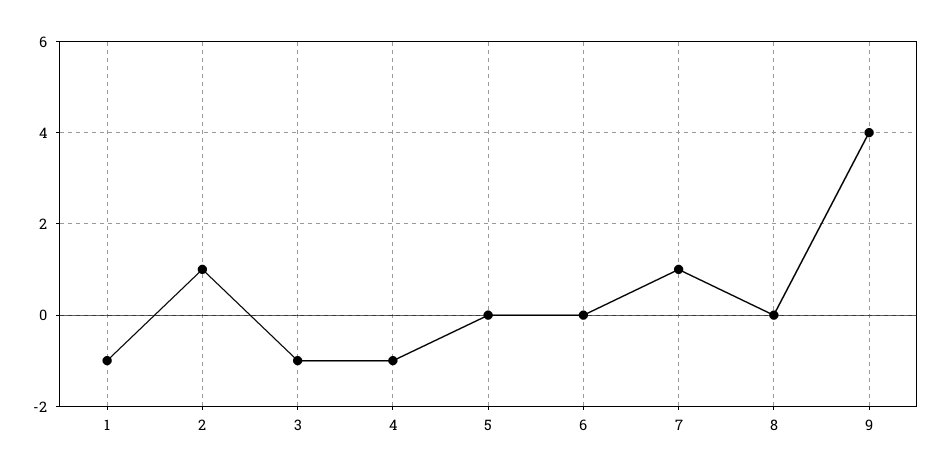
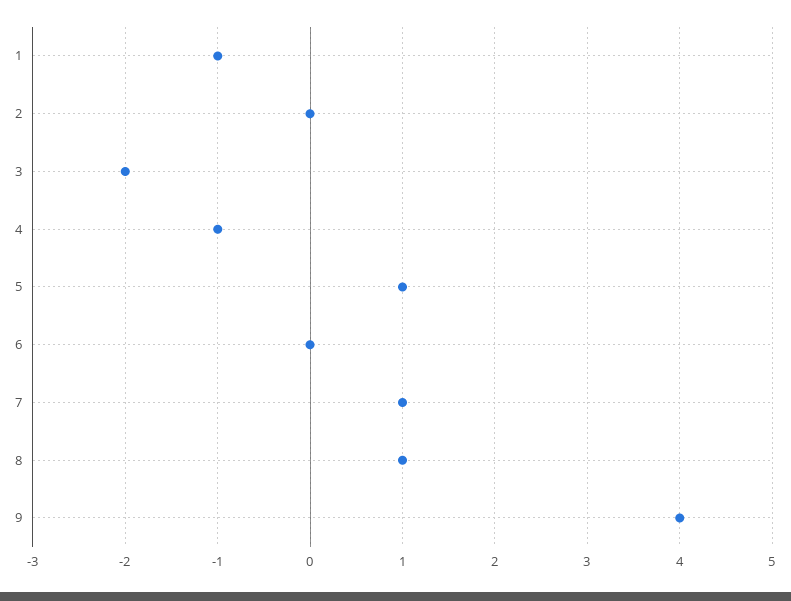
  {
    "1": -1,
-   "2": 1,
+   "2": 0,
-   "3": -1,
+   "3": -2,
    "4": -1,
-   "5": 0,
+   "5": 1,
    "6": 0,
    "7": 1,
-   "8": 0,
+   "8": 1,
    "9": 4
  }

